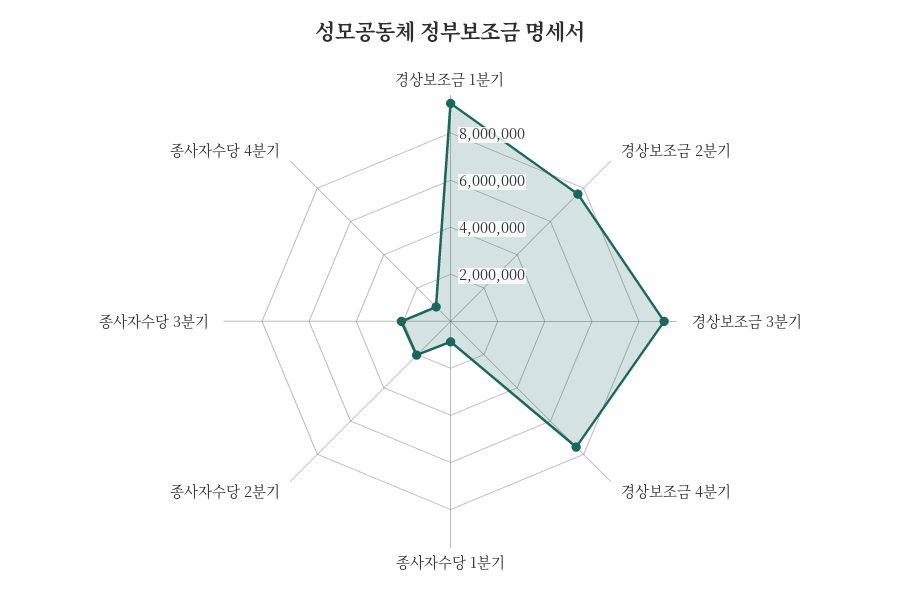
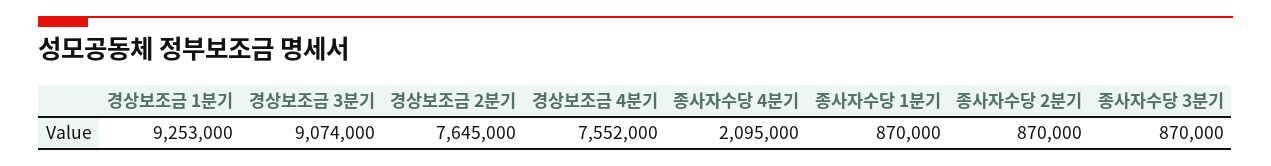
  {
    "경상보조금 1분기": 9253000,
    "경상보조금 2분기": 7645000,
    "경상보조금 3분기": 9074000,
    "경상보조금 4분기": 7552000,
    "종사자수당 1분기": 870000,
-   "종사자수당 2분기": 2000000,
+   "종사자수당 2분기": 870000,
-   "종사자수당 3분기": 2000000,
+   "종사자수당 3분기": 870000,
-   "종사자수당 4분기": 1000000
+   "종사자수당 4분기": 2095000
  }

